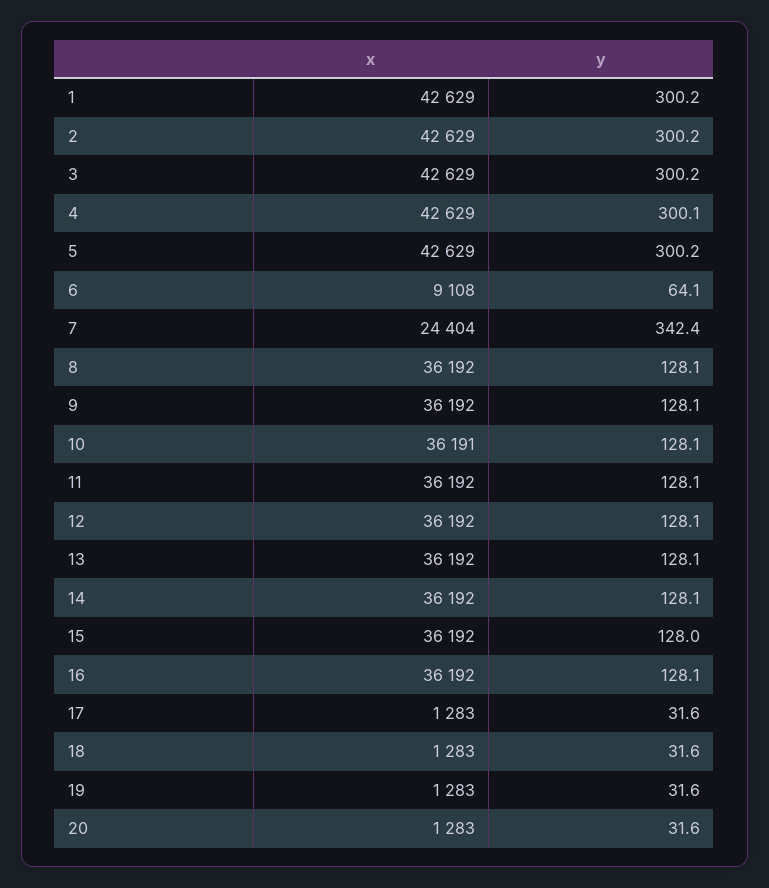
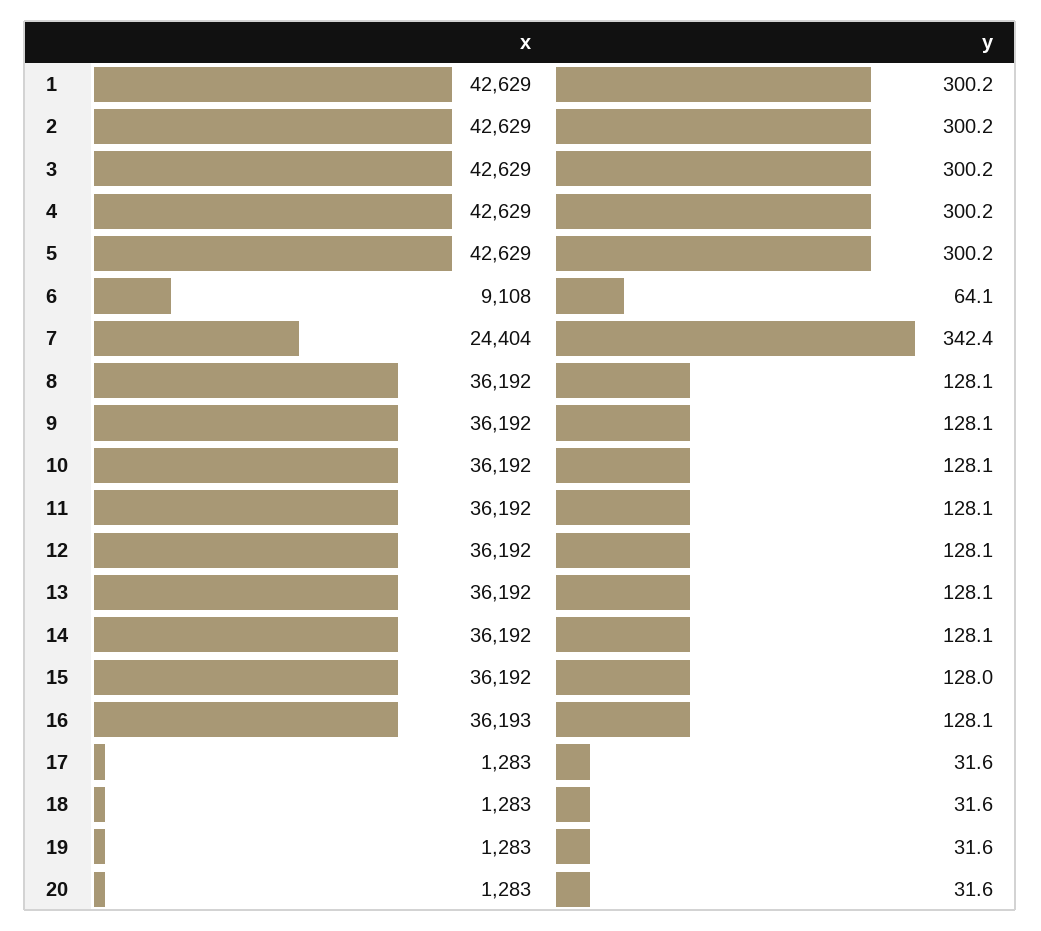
  {
    "x": {
      "1": 42629,
      "2": 42629,
      "3": 42629,
      "4": 42629,
      "5": 42629,
      "6": 9108,
      "7": 24404,
      "8": 36192,
      "9": 36192,
-     "10": 36191,
+     "10": 36192,
      "11": 36192,
      "12": 36192,
      "13": 36192,
      "14": 36192,
      "15": 36192,
-     "16": 36192,
+     "16": 36193,
      "17": 1283,
      "18": 1283,
      "19": 1283,
      "20": 1283
    },
    "y": {
      "1": 300.2,
      "2": 300.2,
      "3": 300.2,
-     "4": 300.1,
+     "4": 300.2,
      "5": 300.2,
      "6": 64.1,
      "7": 342.4,
      "8": 128.1,
      "9": 128.1,
      "10": 128.1,
      "11": 128.1,
      "12": 128.1,
      "13": 128.1,
      "14": 128.1,
      "15": 128,
      "16": 128.1,
      "17": 31.6,
      "18": 31.6,
      "19": 31.6,
      "20": 31.6
    }
  }

